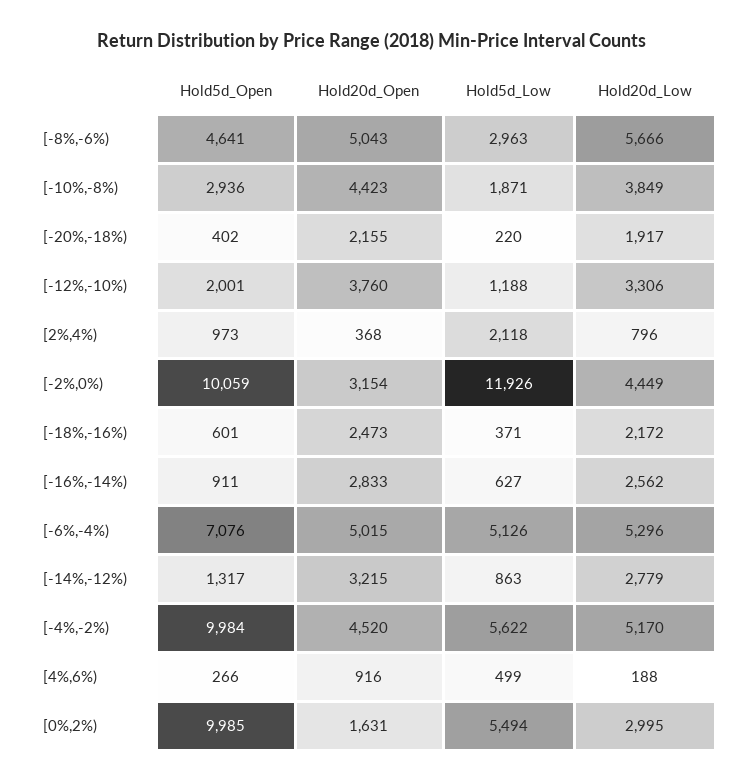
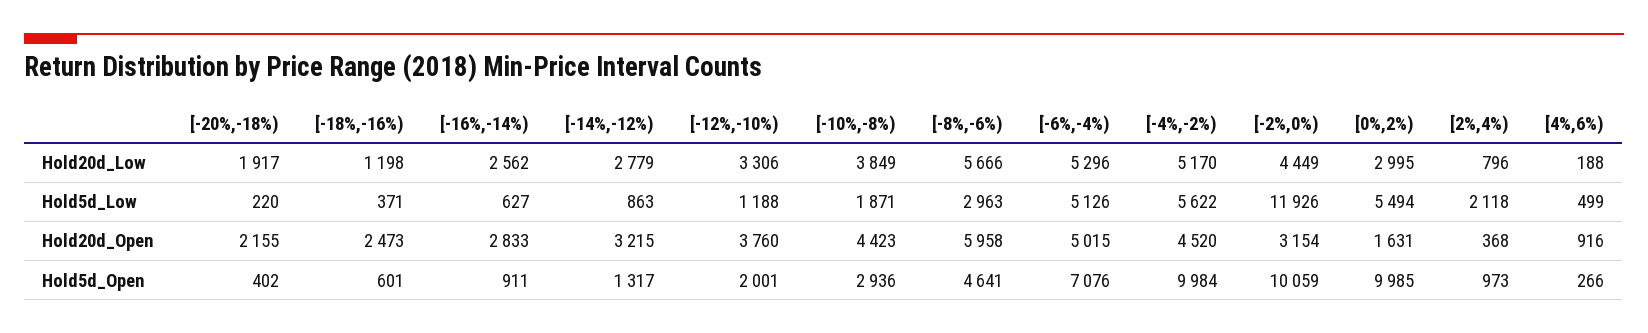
  {
    "Hold5d_Open": {
      "[-8%,-6%)": 4641,
      "[-10%,-8%)": 2936,
      "[-20%,-18%)": 402,
      "[-12%,-10%)": 2001,
      "[2%,4%)": 973,
      "[-2%,0%)": 10059,
      "[-18%,-16%)": 601,
      "[-16%,-14%)": 911,
      "[-6%,-4%)": 7076,
      "[-14%,-12%)": 1317,
      "[-4%,-2%)": 9984,
      "[4%,6%)": 266,
      "[0%,2%)": 9985
    },
    "Hold20d_Open": {
-     "[-8%,-6%)": 5043,
+     "[-8%,-6%)": 5958,
      "[-10%,-8%)": 4423,
      "[-20%,-18%)": 2155,
      "[-12%,-10%)": 3760,
      "[2%,4%)": 368,
      "[-2%,0%)": 3154,
      "[-18%,-16%)": 2473,
      "[-16%,-14%)": 2833,
      "[-6%,-4%)": 5015,
      "[-14%,-12%)": 3215,
      "[-4%,-2%)": 4520,
      "[4%,6%)": 916,
      "[0%,2%)": 1631
    },
    "Hold5d_Low": {
      "[-8%,-6%)": 2963,
      "[-10%,-8%)": 1871,
      "[-20%,-18%)": 220,
      "[-12%,-10%)": 1188,
      "[2%,4%)": 2118,
      "[-2%,0%)": 11926,
      "[-18%,-16%)": 371,
      "[-16%,-14%)": 627,
      "[-6%,-4%)": 5126,
      "[-14%,-12%)": 863,
      "[-4%,-2%)": 5622,
      "[4%,6%)": 499,
      "[0%,2%)": 5494
    },
    "Hold20d_Low": {
      "[-8%,-6%)": 5666,
      "[-10%,-8%)": 3849,
      "[-20%,-18%)": 1917,
      "[-12%,-10%)": 3306,
      "[2%,4%)": 796,
      "[-2%,0%)": 4449,
-     "[-18%,-16%)": 2172,
+     "[-18%,-16%)": 1198,
      "[-16%,-14%)": 2562,
      "[-6%,-4%)": 5296,
      "[-14%,-12%)": 2779,
      "[-4%,-2%)": 5170,
      "[4%,6%)": 188,
      "[0%,2%)": 2995
    }
  }

